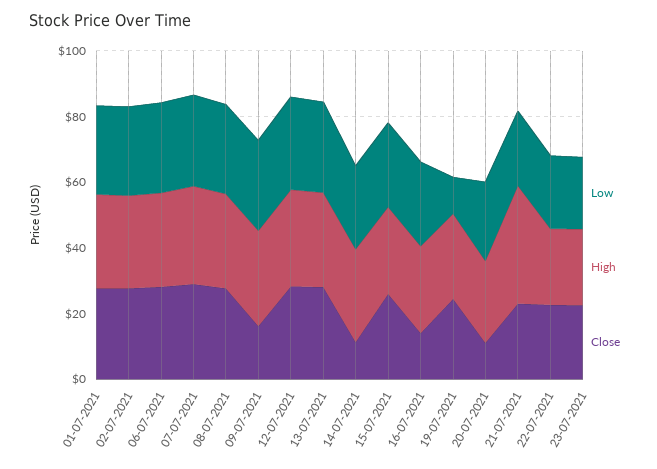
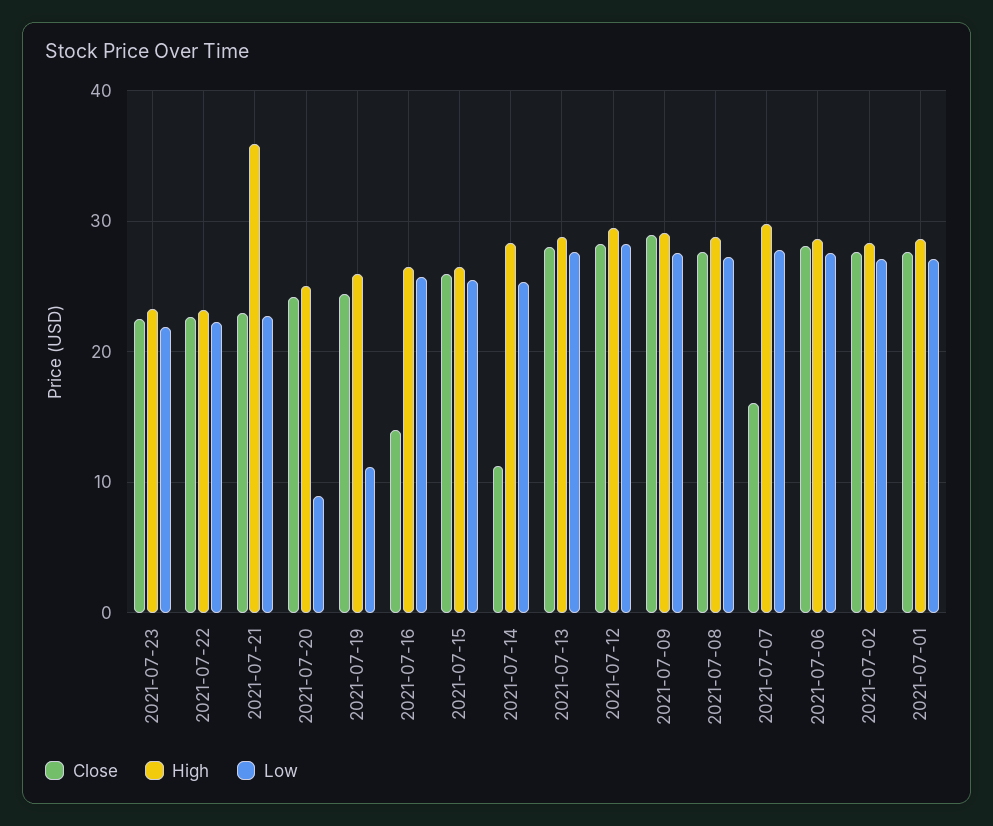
  {
    "Low": {
      "01-07-2021": 27,
      "02-07-2021": 27,
      "06-07-2021": 28,
      "07-07-2021": 28,
      "08-07-2021": 27,
      "09-07-2021": 28,
      "12-07-2021": 28,
      "13-07-2021": 28,
      "14-07-2021": 25,
      "15-07-2021": 26,
      "16-07-2021": 26,
      "19-07-2021": 11,
-     "20-07-2021": 25,
+     "20-07-2021": 9,
      "21-07-2021": 23,
      "22-07-2021": 22,
      "23-07-2021": 22
    },
    "High": {
      "01-07-2021": 29,
      "02-07-2021": 28,
      "06-07-2021": 29,
      "07-07-2021": 30,
      "08-07-2021": 29,
      "09-07-2021": 29,
      "12-07-2021": 30,
      "13-07-2021": 29,
      "14-07-2021": 28,
      "15-07-2021": 27,
      "16-07-2021": 26,
      "19-07-2021": 26,
      "20-07-2021": 25,
      "21-07-2021": 36,
      "22-07-2021": 23,
      "23-07-2021": 23
    },
    "Close": {
      "01-07-2021": 28,
      "02-07-2021": 28,
      "06-07-2021": 28,
-     "07-07-2021": 30,
+     "07-07-2021": 16,
      "08-07-2021": 28,
-     "09-07-2021": 15,
+     "09-07-2021": 29,
      "12-07-2021": 28,
      "13-07-2021": 28,
      "14-07-2021": 11,
      "15-07-2021": 26,
      "16-07-2021": 14,
      "19-07-2021": 24,
-     "20-07-2021": 10,
+     "20-07-2021": 24,
      "21-07-2021": 23,
      "22-07-2021": 23,
      "23-07-2021": 22
    }
  }

